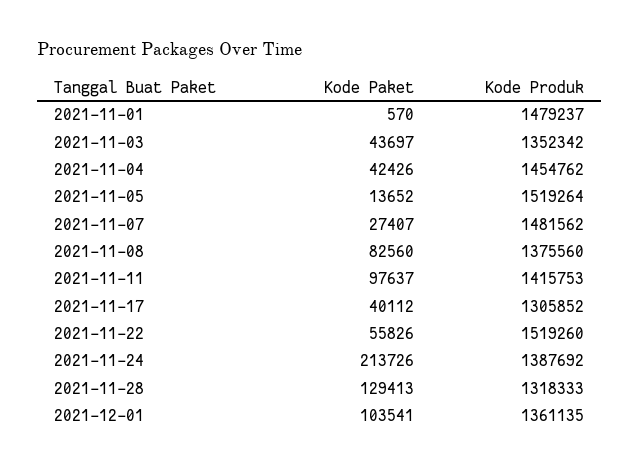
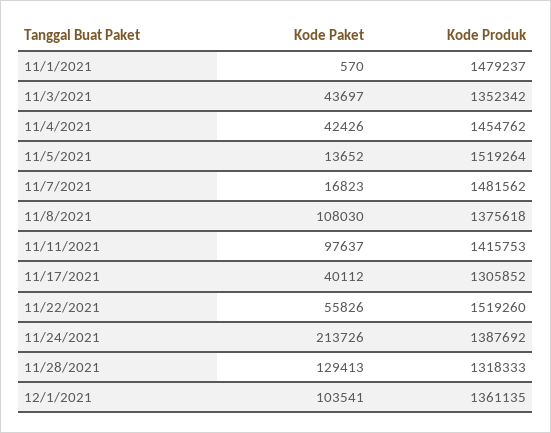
  {
    "Kode Paket": {
      "2021-11-01": 570,
      "2021-11-03": 43697,
      "2021-11-04": 42426,
      "2021-11-05": 13652,
-     "2021-11-07": 27407,
+     "2021-11-07": 16823,
-     "2021-11-08": 82560,
+     "2021-11-08": 108030,
      "2021-11-11": 97637,
      "2021-11-17": 40112,
      "2021-11-22": 55826,
      "2021-11-24": 213726,
      "2021-11-28": 129413,
      "2021-12-01": 103541
    },
    "Kode Produk": {
      "2021-11-01": 1479237,
      "2021-11-03": 1352342,
      "2021-11-04": 1454762,
      "2021-11-05": 1519264,
      "2021-11-07": 1481562,
-     "2021-11-08": 1375560,
+     "2021-11-08": 1375618,
      "2021-11-11": 1415753,
      "2021-11-17": 1305852,
      "2021-11-22": 1519260,
      "2021-11-24": 1387692,
      "2021-11-28": 1318333,
      "2021-12-01": 1361135
    }
  }

